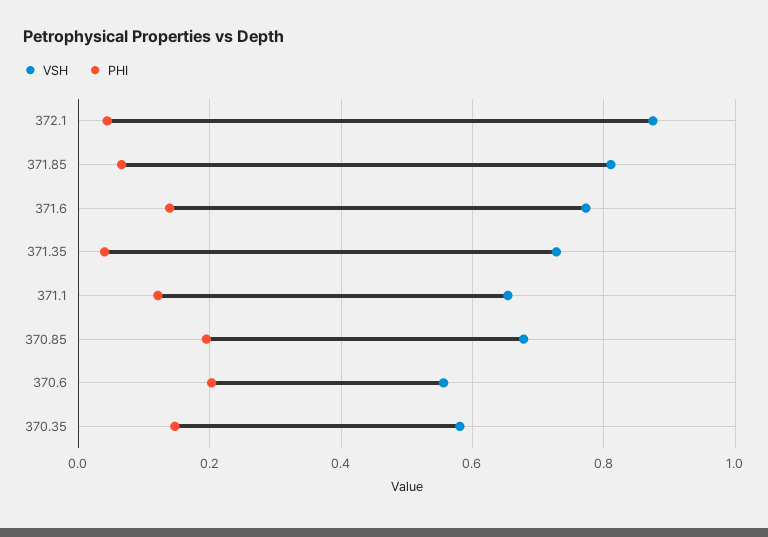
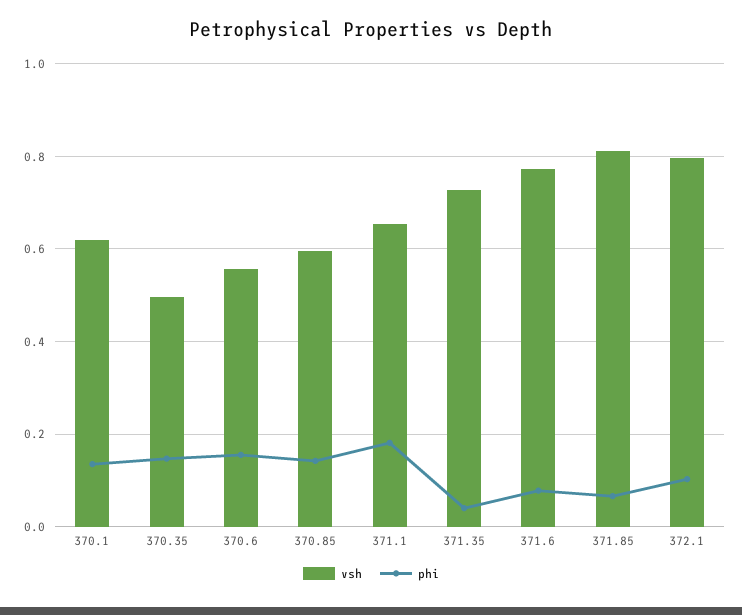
  {
    "VSH": {
-     "372.1": 0.88,
+     "372.1": 0.8,
      "371.85": 0.82,
      "371.6": 0.78,
      "371.35": 0.72,
      "371.1": 0.66,
-     "370.85": 0.68,
+     "370.85": 0.6,
      "370.6": 0.56,
-     "370.35": 0.58
+     "370.35": 0.5,
+     "370.1": 0.62
    },
    "PHI": {
-     "372.1": 0.04,
+     "372.1": 0.1,
      "371.85": 0.06,
-     "371.6": 0.14,
+     "371.6": 0.08,
      "371.35": 0.04,
-     "371.1": 0.12,
+     "371.1": 0.18,
-     "370.85": 0.2,
+     "370.85": 0.14,
-     "370.6": 0.2,
+     "370.6": 0.16,
-     "370.35": 0.14
+     "370.35": 0.14,
+     "370.1": 0.14
    }
  }

